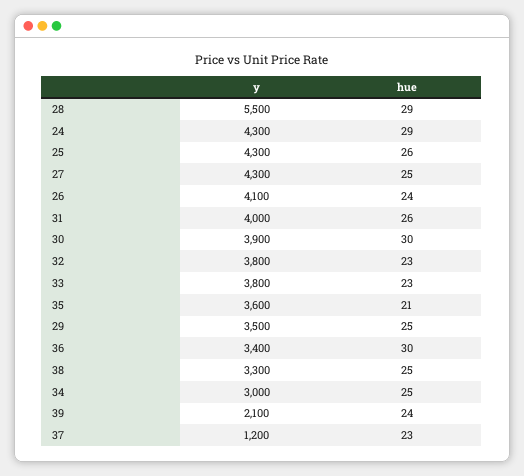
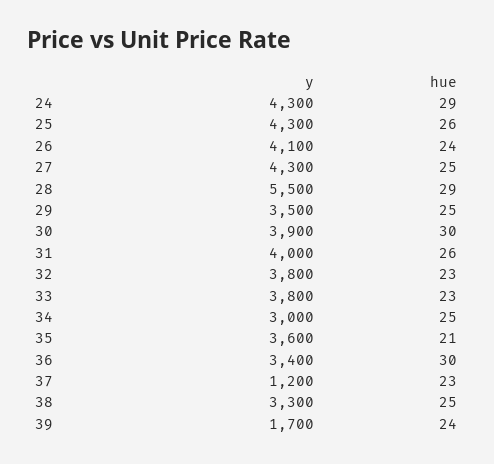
  {
    "y": {
      "28": 5500,
      "24": 4300,
      "25": 4300,
      "27": 4300,
      "26": 4100,
      "31": 4000,
      "30": 3900,
      "32": 3800,
      "33": 3800,
      "35": 3600,
      "29": 3500,
      "36": 3400,
      "38": 3300,
      "34": 3000,
-     "39": 2100,
+     "39": 1700,
      "37": 1200
    },
    "hue": {
      "28": 29,
      "24": 29,
      "25": 26,
      "27": 25,
      "26": 24,
      "31": 26,
      "30": 30,
      "32": 23,
      "33": 23,
      "35": 21,
      "29": 25,
      "36": 30,
      "38": 25,
      "34": 25,
      "39": 24,
      "37": 23
    }
  }

